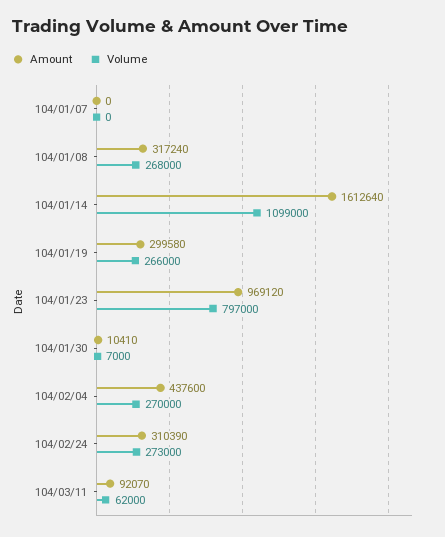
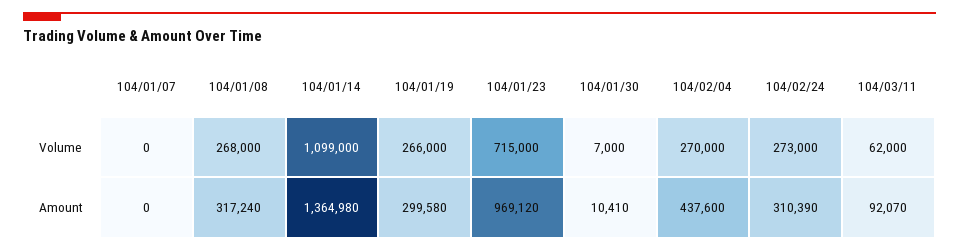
  {
    "Amount": {
      "104/01/07": 0,
      "104/01/08": 317240,
-     "104/01/14": 1612640,
+     "104/01/14": 1364980,
      "104/01/19": 299580,
      "104/01/23": 969120,
      "104/01/30": 10410,
      "104/02/04": 437600,
      "104/02/24": 310390,
      "104/03/11": 92070
    },
    "Volume": {
      "104/01/07": 0,
      "104/01/08": 268000,
      "104/01/14": 1099000,
      "104/01/19": 266000,
-     "104/01/23": 797000,
+     "104/01/23": 715000,
      "104/01/30": 7000,
      "104/02/04": 270000,
      "104/02/24": 273000,
      "104/03/11": 62000
    }
  }

